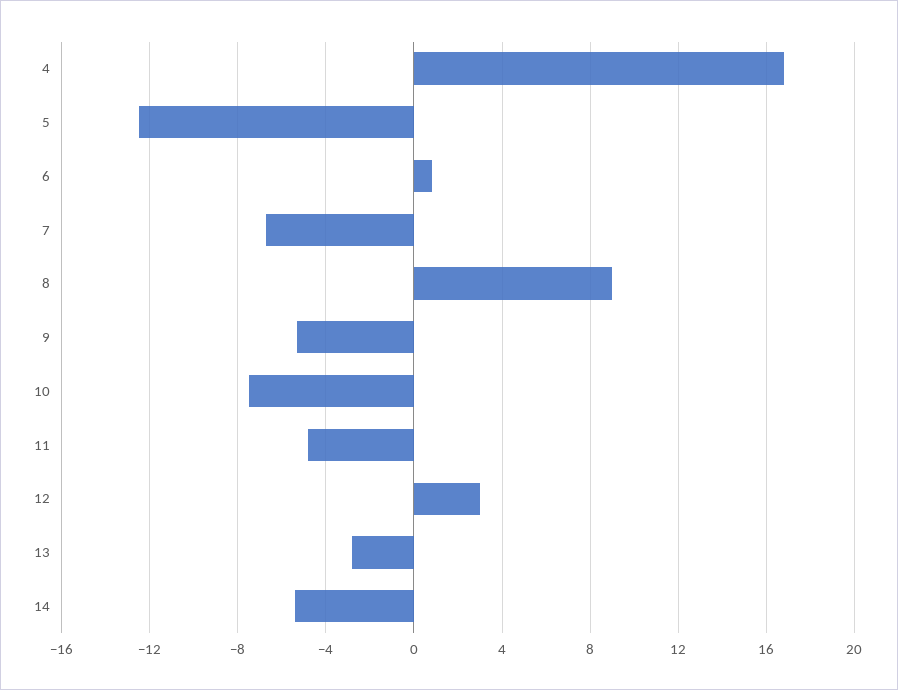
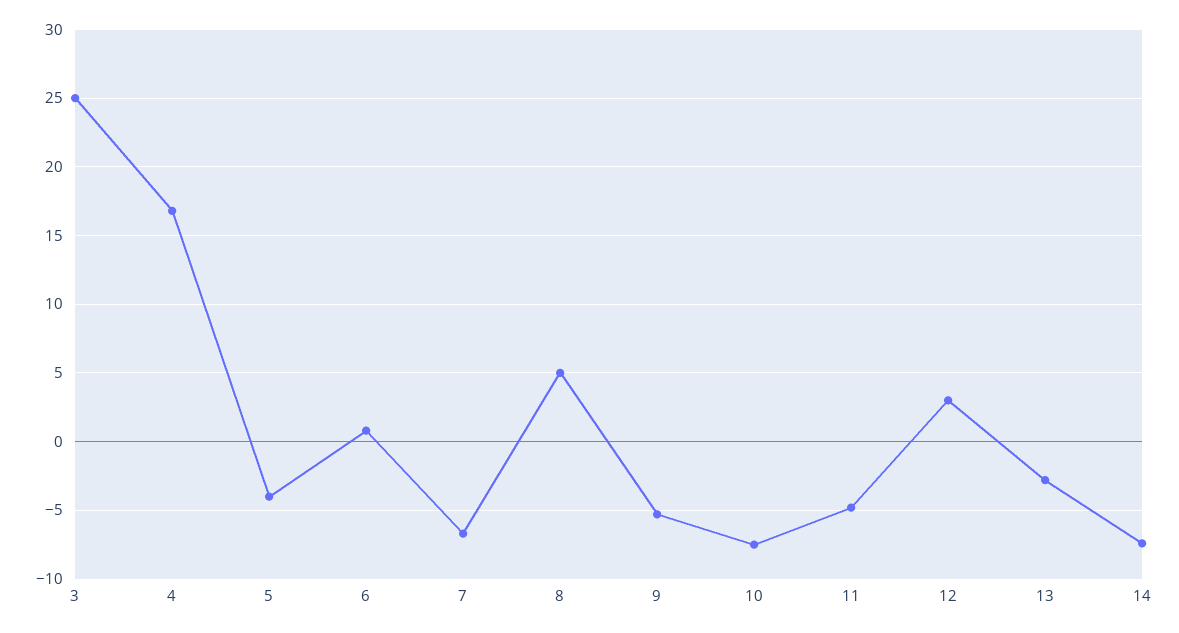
  {
    "4": 17,
-   "5": -12.5,
+   "5": -4,
    "6": 1,
    "7": -6.5,
-   "8": 9,
+   "8": 5,
    "9": -5.5,
    "10": -7.5,
    "11": -5,
    "12": 3,
    "13": -3,
-   "14": -5.5
+   "14": -7.5,
+   "3": 25
  }

